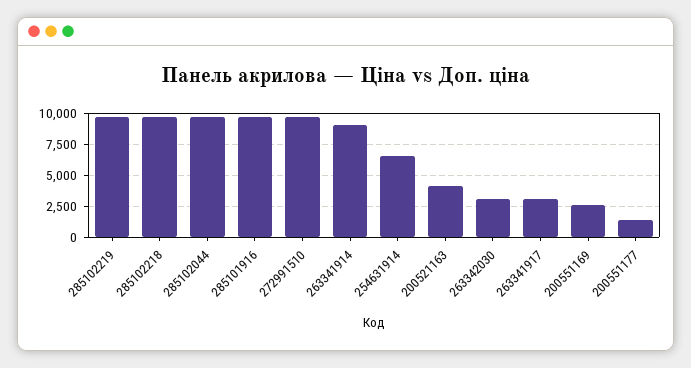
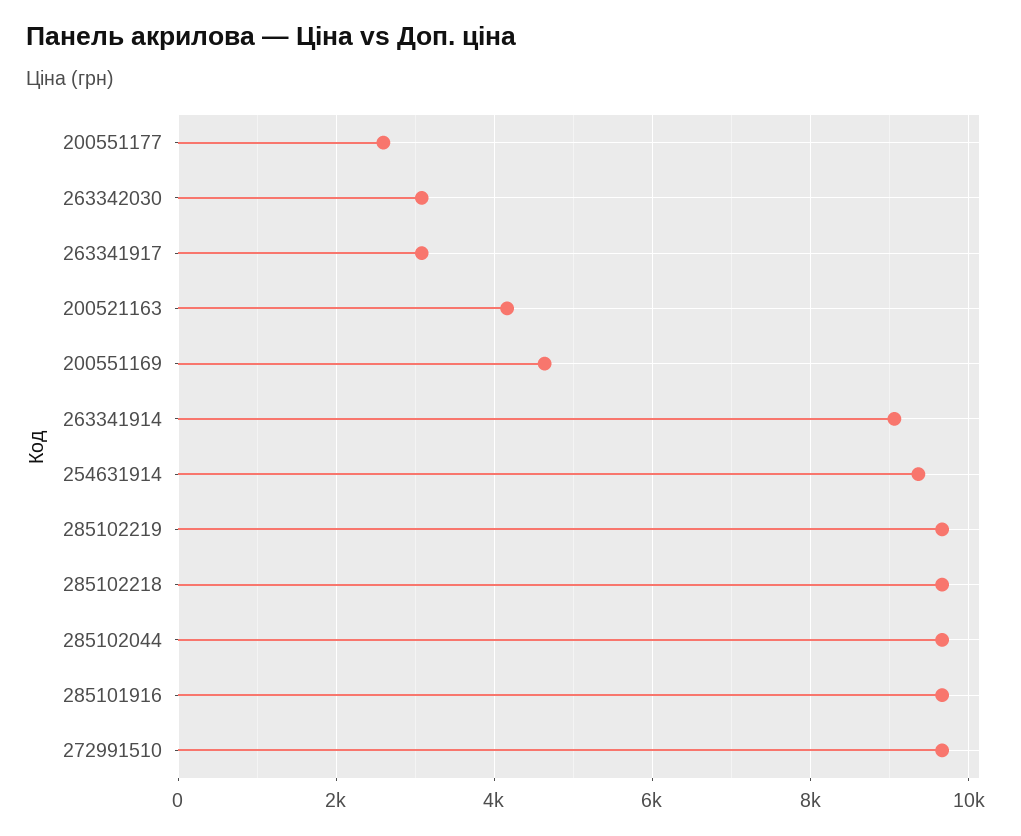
  {
    "285102219": 9600,
    "285102218": 9600,
    "285102044": 9600,
    "285101916": 9600,
    "272991510": 9600,
    "263341914": 9000,
-   "254631914": 6500,
+   "254631914": 9400,
    "200521163": 4200,
    "263342030": 3000,
    "263341917": 3000,
-   "200551169": 2500,
+   "200551169": 4600,
-   "200551177": 1500
+   "200551177": 2600
  }

